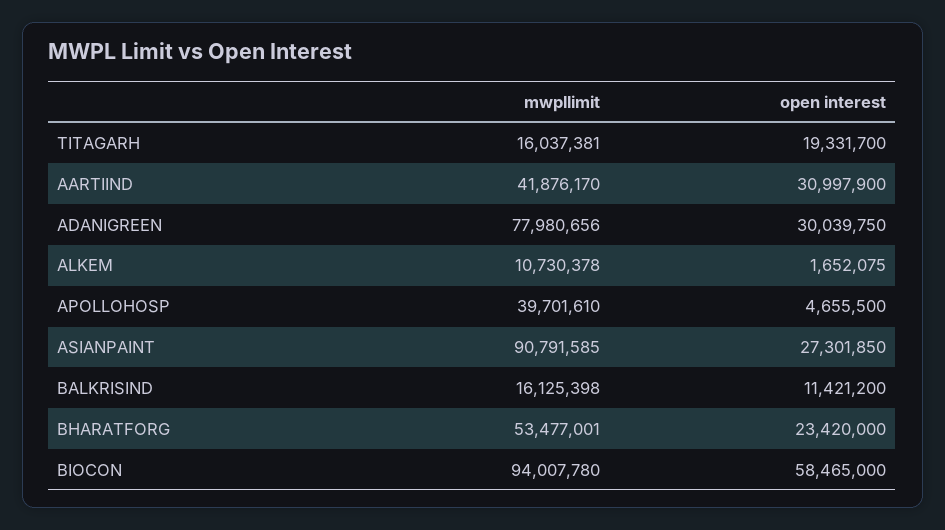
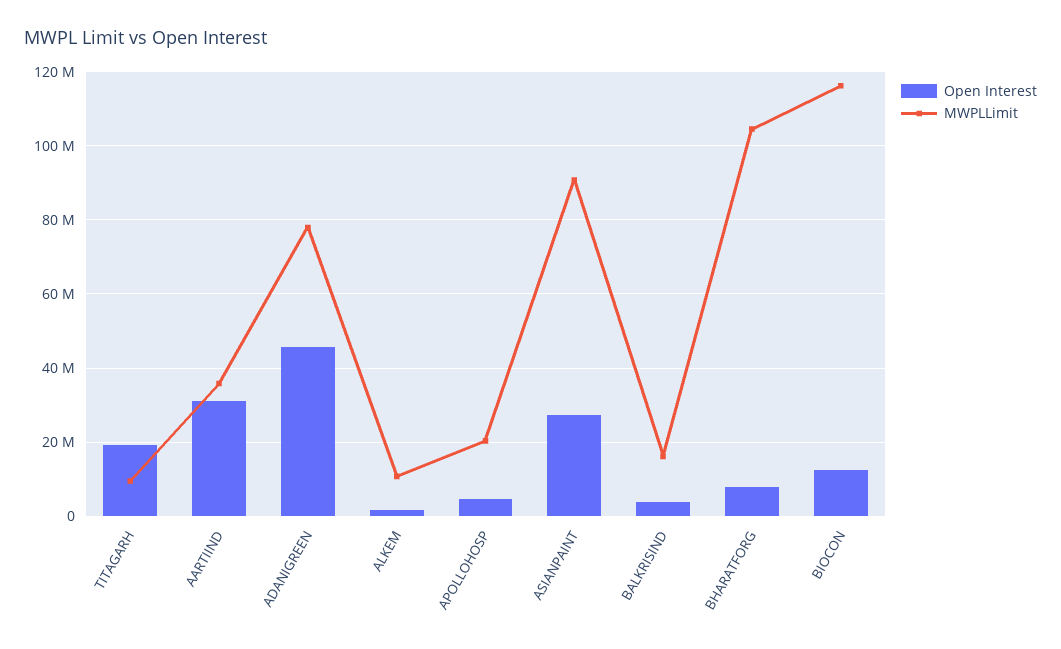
  {
    "mwpllimit": {
-     "TITAGARH": 16037381,
+     "TITAGARH": 10000000,
-     "AARTIIND": 41876170,
+     "AARTIIND": 36000000,
      "ADANIGREEN": 77980656,
      "ALKEM": 10730378,
-     "APOLLOHOSP": 39701610,
+     "APOLLOHOSP": 20000000,
      "ASIANPAINT": 90791585,
      "BALKRISIND": 16125398,
-     "BHARATFORG": 53477001,
+     "BHARATFORG": 104000000,
-     "BIOCON": 94007780
+     "BIOCON": 116000000
    },
    "open interest": {
      "TITAGARH": 19331700,
      "AARTIIND": 30997900,
-     "ADANIGREEN": 30039750,
+     "ADANIGREEN": 46000000,
      "ALKEM": 1652075,
      "APOLLOHOSP": 4655500,
      "ASIANPAINT": 27301850,
-     "BALKRISIND": 11421200,
+     "BALKRISIND": 4000000,
-     "BHARATFORG": 23420000,
+     "BHARATFORG": 8000000,
-     "BIOCON": 58465000
+     "BIOCON": 12000000
    }
  }

